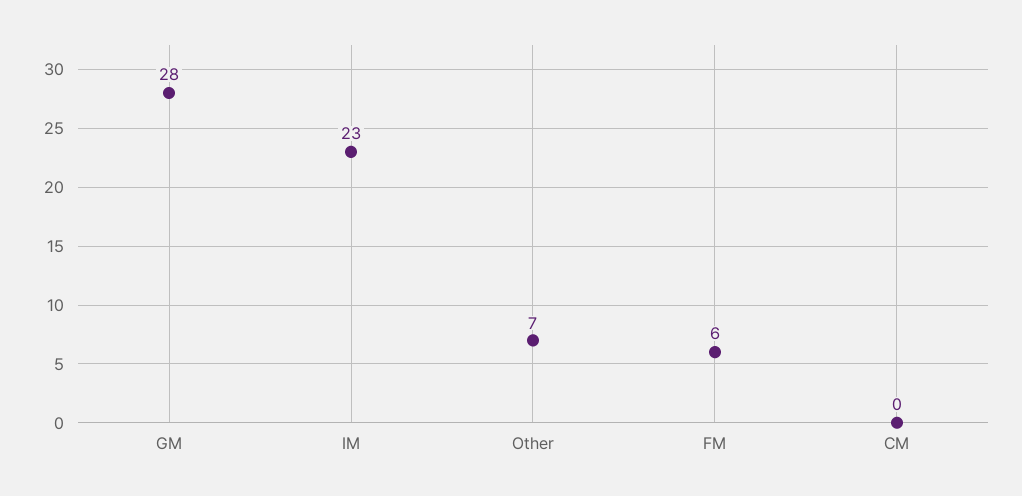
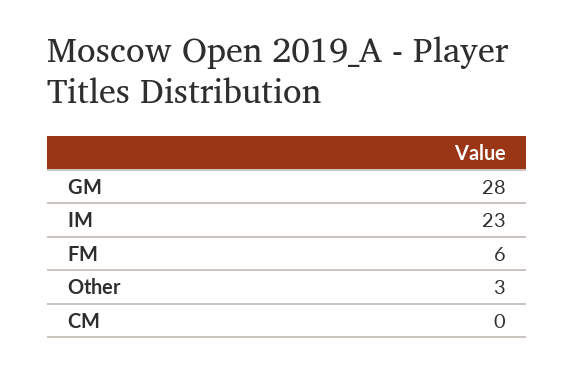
  {
    "GM": 28,
    "IM": 23,
-   "Other": 7,
+   "Other": 3,
    "FM": 6,
    "CM": 0
  }

